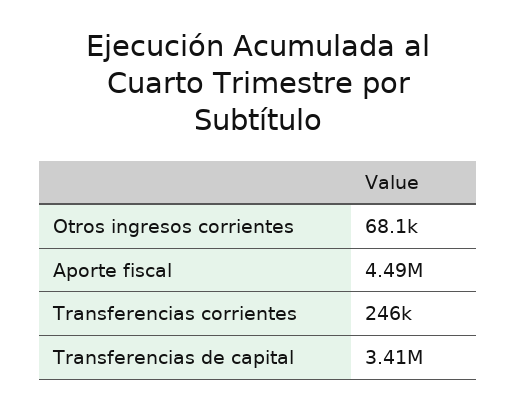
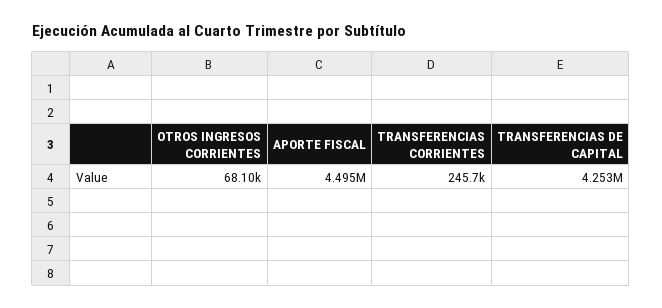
  {
    "Otros ingresos corrientes": 68100,
    "Aporte fiscal": 4495000,
    "Transferencias corrientes": 245700,
-   "Transferencias de capital": 3410000
+   "Transferencias de capital": 4253000
  }

